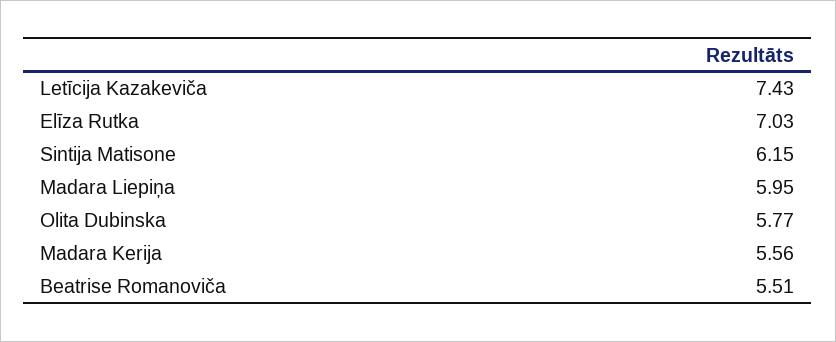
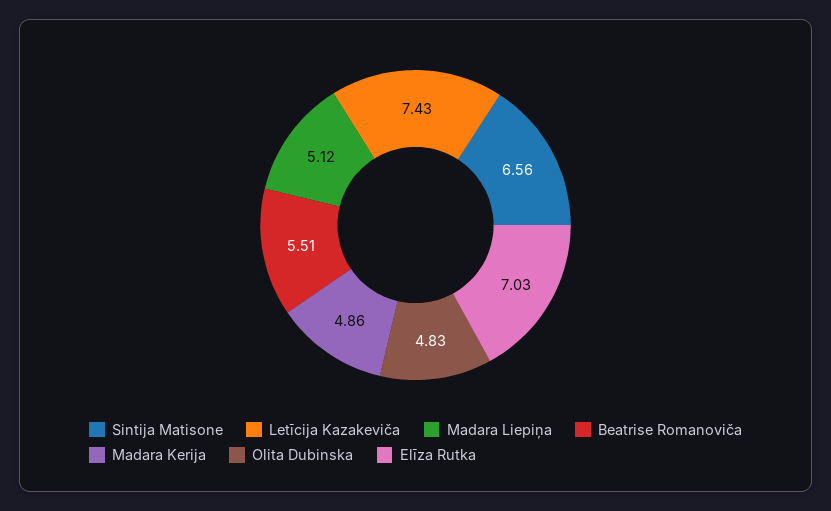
  {
    "Letīcija Kazakeviča": 7.43,
    "Elīza Rutka": 7.03,
-   "Sintija Matisone": 6.15,
+   "Sintija Matisone": 6.56,
-   "Madara Liepiņa": 5.95,
+   "Madara Liepiņa": 5.12,
-   "Olita Dubinska": 5.77,
+   "Olita Dubinska": 4.83,
-   "Madara Kerija": 5.56,
+   "Madara Kerija": 4.86,
    "Beatrise Romanoviča": 5.51
  }

